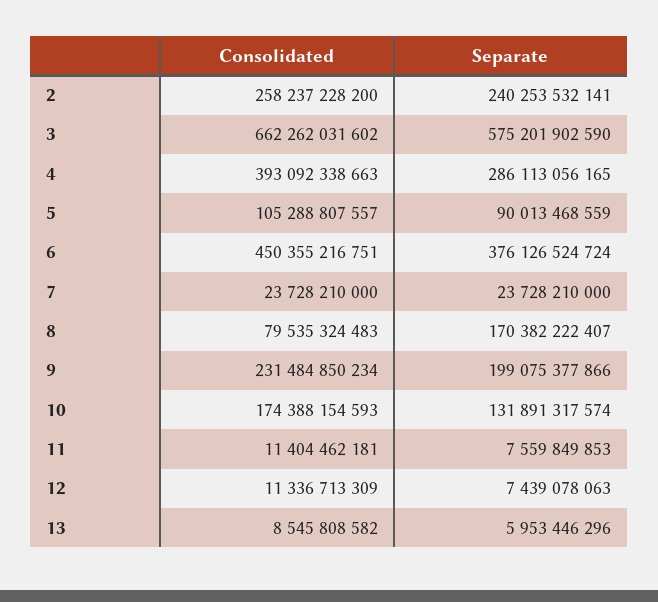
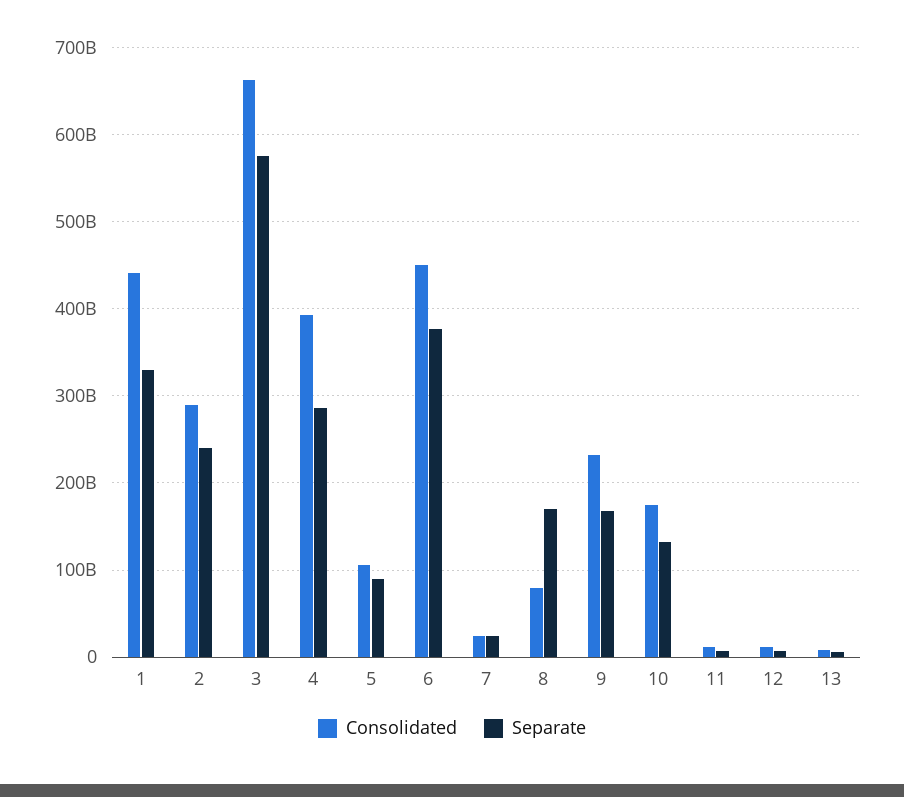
  {
    "Consolidated": {
-     "2": 258237228200,
+     "2": 290000000000,
      "3": 662262031602,
      "4": 393092338663,
      "5": 105288807557,
      "6": 450355216751,
      "7": 23728210000,
      "8": 79535324483,
      "9": 231484850234,
      "10": 174388154593,
      "11": 11404462181,
      "12": 11336713309,
-     "13": 8545808582
+     "13": 8545808582,
+     "1": 440000000000
    },
    "Separate": {
      "2": 240253532141,
      "3": 575201902590,
      "4": 286113056165,
      "5": 90013468559,
      "6": 376126524724,
      "7": 23728210000,
      "8": 170382222407,
-     "9": 199075377866,
+     "9": 170000000000,
      "10": 131891317574,
      "11": 7559849853,
      "12": 7439078063,
-     "13": 5953446296
+     "13": 5953446296,
+     "1": 330000000000
    }
  }

